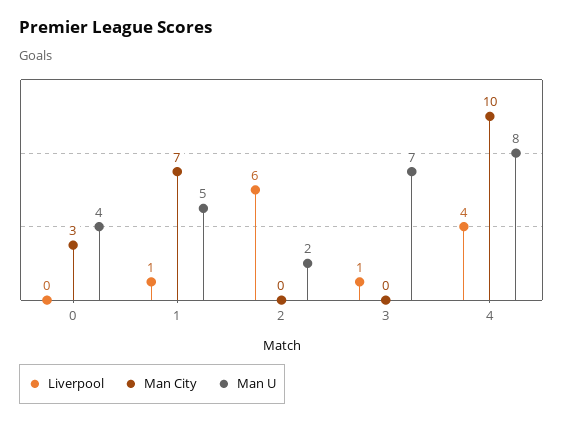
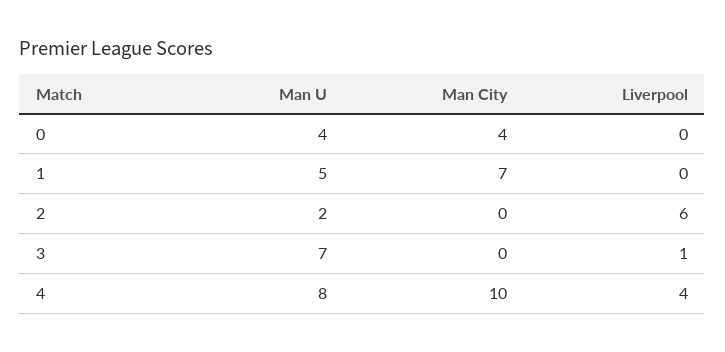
  {
    "Liverpool": {
      "0": 0,
-     "1": 1,
+     "1": 0,
      "2": 6,
      "3": 1,
      "4": 4
    },
    "Man City": {
-     "0": 3,
+     "0": 4,
      "1": 7,
      "2": 0,
      "3": 0,
      "4": 10
    },
    "Man U": {
      "0": 4,
      "1": 5,
      "2": 2,
      "3": 7,
      "4": 8
    }
  }

